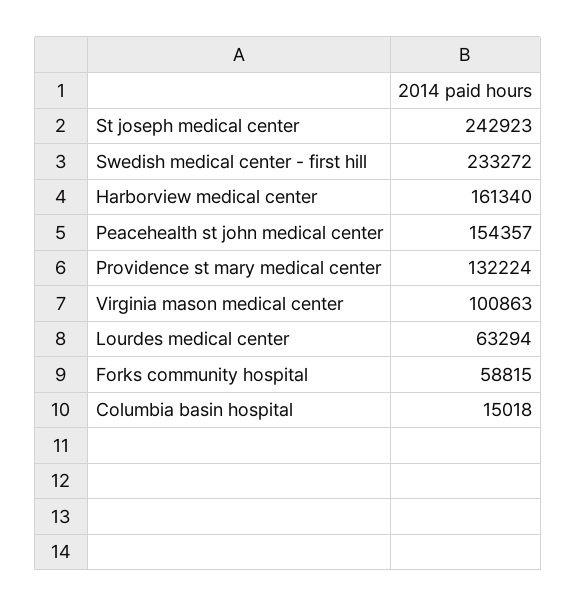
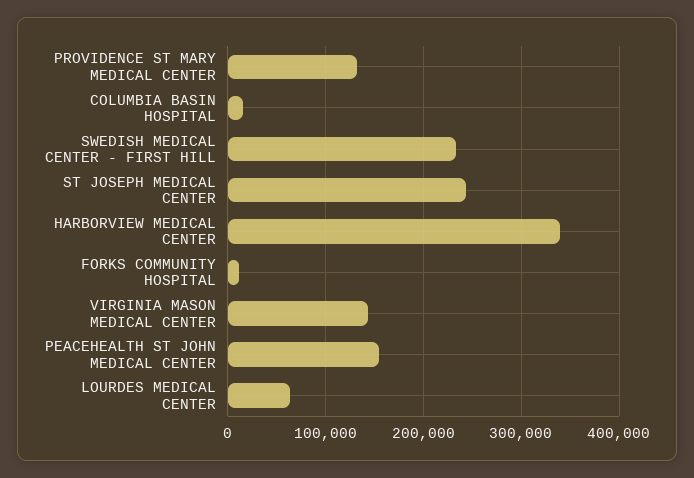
  {
    "St joseph medical center": 242923,
    "Swedish medical center - first hill": 233272,
-   "Harborview medical center": 161340,
+   "Harborview medical center": 340000,
    "Peacehealth st john medical center": 154357,
    "Providence st mary medical center": 132224,
-   "Virginia mason medical center": 100863,
+   "Virginia mason medical center": 140000,
    "Lourdes medical center": 63294,
-   "Forks community hospital": 58815,
+   "Forks community hospital": 10000,
    "Columbia basin hospital": 15018
  }

